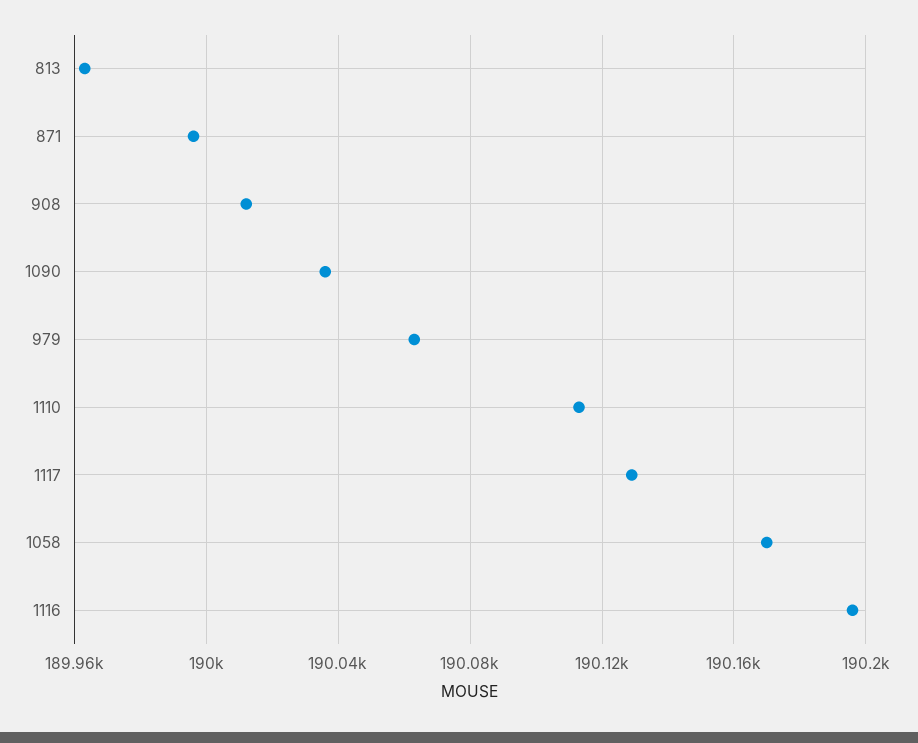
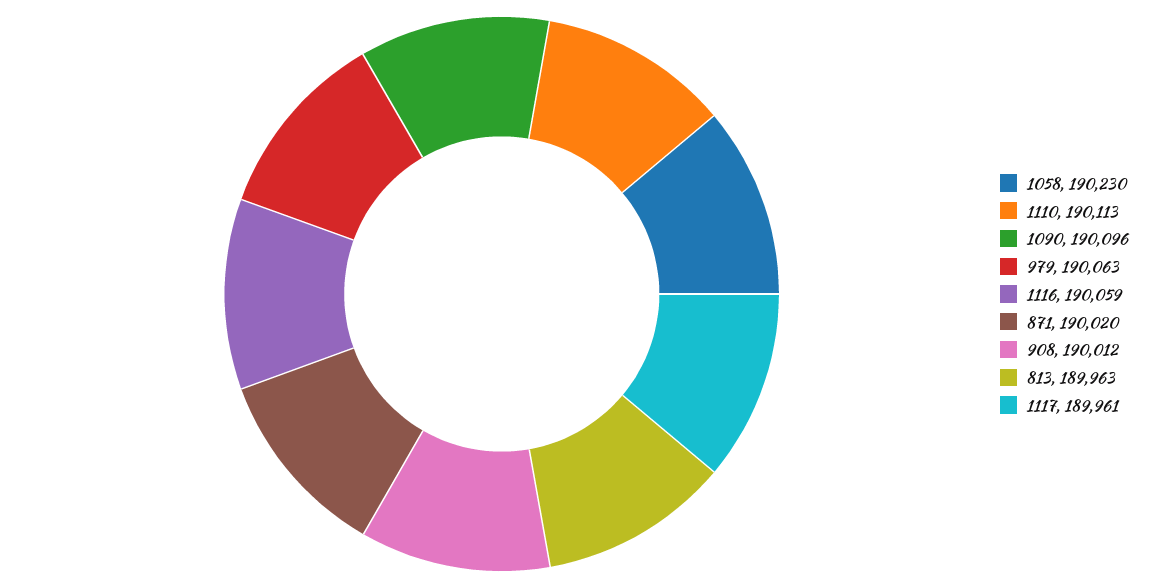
  {
    "813": 189963,
-   "871": 189995,
+   "871": 190020,
    "908": 190012,
-   "1090": 190035,
+   "1090": 190096,
    "979": 190063,
    "1110": 190113,
-   "1117": 190130,
+   "1117": 189961,
-   "1058": 190170,
+   "1058": 190230,
-   "1116": 190195
+   "1116": 190059
  }

